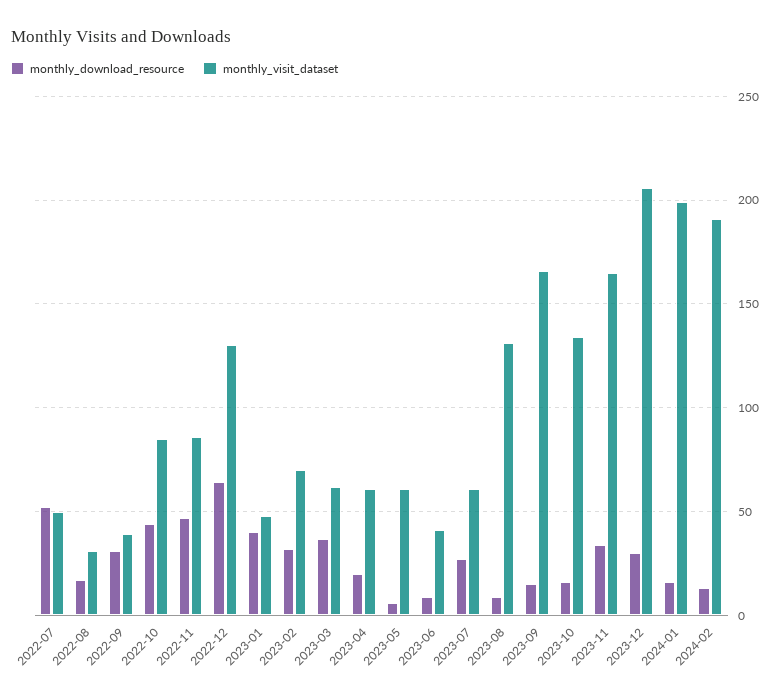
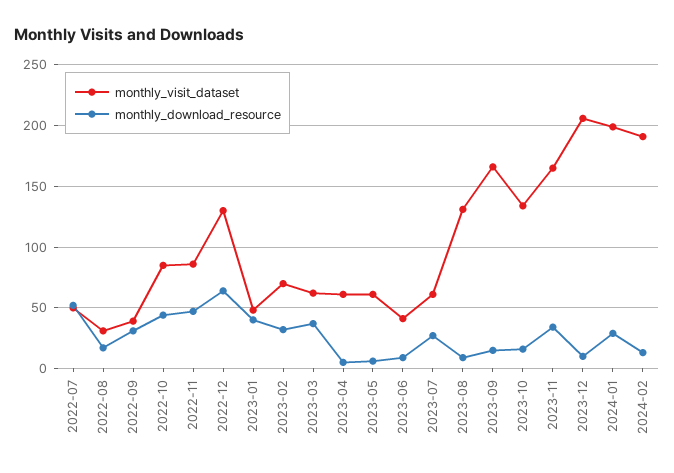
  {
    "monthly_download_resource": {
      "2022-07": 50,
      "2022-08": 15,
      "2022-09": 30,
      "2022-10": 45,
      "2022-11": 45,
      "2022-12": 65,
      "2023-01": 40,
      "2023-02": 30,
      "2023-03": 35,
-     "2023-04": 20,
+     "2023-04": 5,
      "2023-05": 5,
      "2023-06": 10,
      "2023-07": 25,
      "2023-08": 10,
      "2023-09": 15,
      "2023-10": 15,
      "2023-11": 35,
-     "2023-12": 30,
+     "2023-12": 10,
-     "2024-01": 15,
+     "2024-01": 30,
      "2024-02": 15
    },
    "monthly_visit_dataset": {
      "2022-07": 50,
      "2022-08": 30,
      "2022-09": 40,
      "2022-10": 85,
      "2022-11": 85,
      "2022-12": 130,
      "2023-01": 50,
      "2023-02": 70,
      "2023-03": 60,
      "2023-04": 60,
      "2023-05": 60,
      "2023-06": 40,
      "2023-07": 60,
      "2023-08": 130,
      "2023-09": 165,
      "2023-10": 135,
      "2023-11": 165,
      "2023-12": 205,
      "2024-01": 200,
      "2024-02": 190
    }
  }

